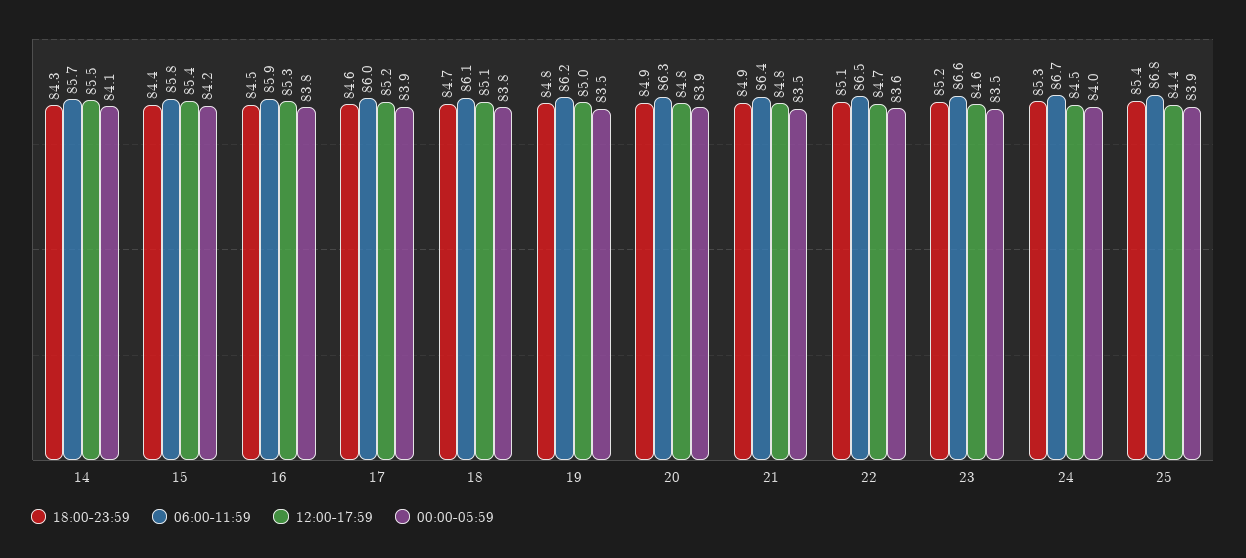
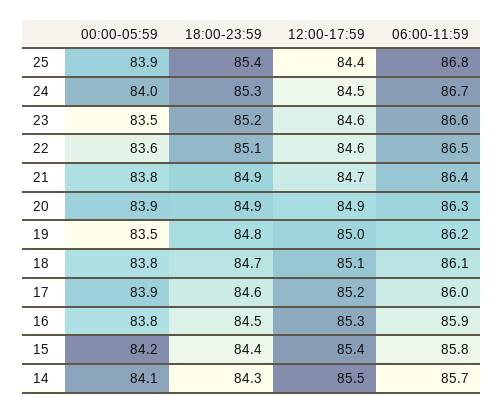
  {
    "18:00-23:59": {
      "14": 84.3,
      "15": 84.4,
      "16": 84.5,
      "17": 84.6,
      "18": 84.7,
      "19": 84.8,
      "20": 84.9,
      "21": 84.9,
      "22": 85.1,
      "23": 85.2,
      "24": 85.3,
      "25": 85.4
    },
    "06:00-11:59": {
      "14": 85.7,
      "15": 85.8,
      "16": 85.9,
      "17": 86,
      "18": 86.1,
      "19": 86.2,
      "20": 86.3,
      "21": 86.4,
      "22": 86.5,
      "23": 86.6,
      "24": 86.7,
      "25": 86.8
    },
    "12:00-17:59": {
      "14": 85.5,
      "15": 85.4,
      "16": 85.3,
      "17": 85.2,
      "18": 85.1,
      "19": 85,
-     "20": 84.8,
+     "20": 84.9,
-     "21": 84.8,
+     "21": 84.7,
-     "22": 84.7,
+     "22": 84.6,
      "23": 84.6,
      "24": 84.5,
      "25": 84.4
    },
    "00:00-05:59": {
      "14": 84.1,
      "15": 84.2,
      "16": 83.8,
      "17": 83.9,
      "18": 83.8,
      "19": 83.5,
      "20": 83.9,
-     "21": 83.5,
+     "21": 83.8,
      "22": 83.6,
      "23": 83.5,
      "24": 84,
      "25": 83.9
    }
  }

